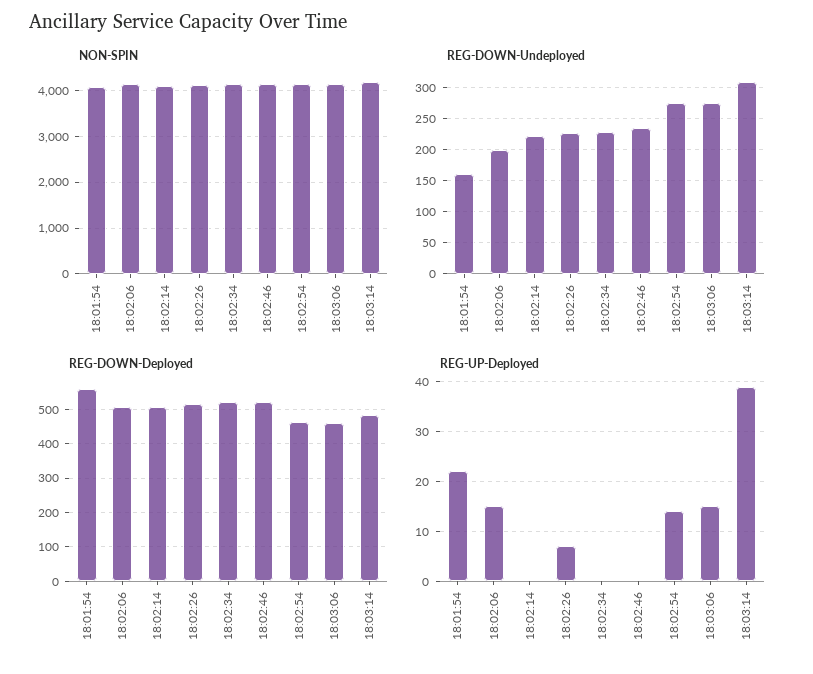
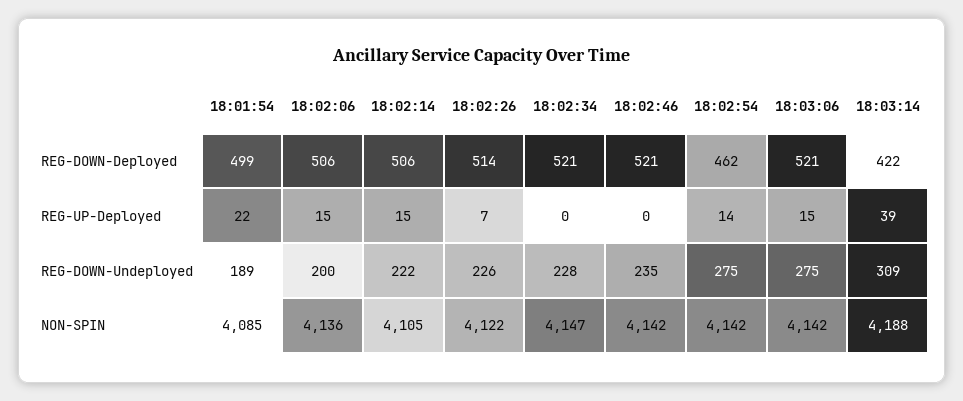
  {
    "NON-SPIN": {
      "18:01:54": 4085,
      "18:02:06": 4136,
      "18:02:14": 4105,
      "18:02:26": 4122,
      "18:02:34": 4147,
      "18:02:46": 4142,
      "18:02:54": 4142,
      "18:03:06": 4142,
      "18:03:14": 4188
    },
    "REG-DOWN-Undeployed": {
-     "18:01:54": 160,
+     "18:01:54": 189,
      "18:02:06": 200,
      "18:02:14": 222,
      "18:02:26": 226,
      "18:02:34": 228,
      "18:02:46": 235,
      "18:02:54": 275,
      "18:03:06": 275,
      "18:03:14": 309
    },
    "REG-DOWN-Deployed": {
-     "18:01:54": 560,
+     "18:01:54": 499,
      "18:02:06": 506,
      "18:02:14": 506,
      "18:02:26": 514,
      "18:02:34": 521,
      "18:02:46": 521,
      "18:02:54": 462,
-     "18:03:06": 460,
+     "18:03:06": 521,
-     "18:03:14": 480
+     "18:03:14": 422
    },
    "REG-UP-Deployed": {
      "18:01:54": 22,
      "18:02:06": 15,
-     "18:02:14": 0,
+     "18:02:14": 15,
      "18:02:26": 7,
      "18:02:34": 0,
      "18:02:46": 0,
      "18:02:54": 14,
      "18:03:06": 15,
      "18:03:14": 39
    }
  }

